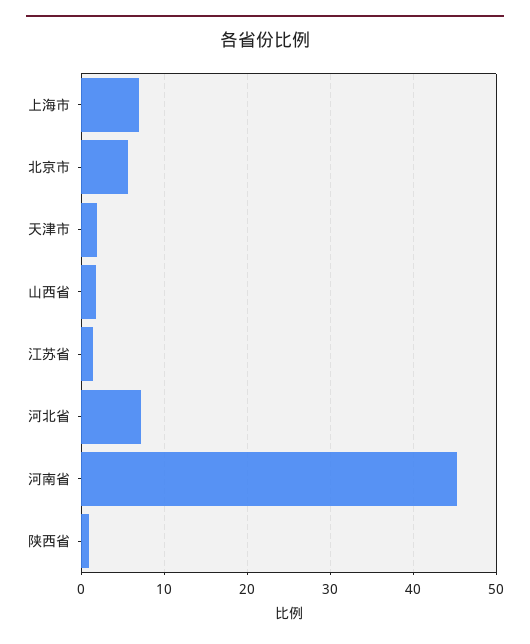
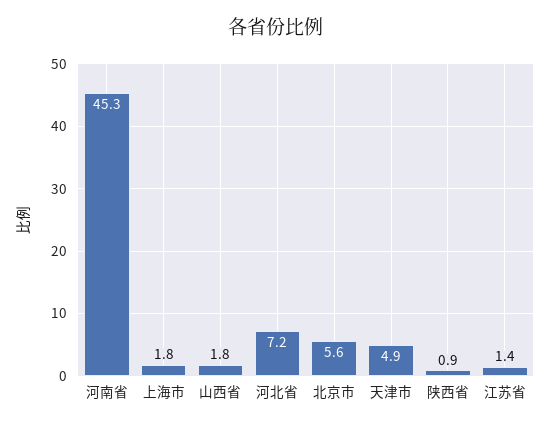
  {
-   "上海市": 7,
+   "上海市": 1.8,
    "北京市": 5.6,
-   "天津市": 2,
+   "天津市": 4.9,
    "山西省": 1.8,
    "江苏省": 1.4,
    "河北省": 7.2,
    "河南省": 45.3,
    "陕西省": 0.9
  }

